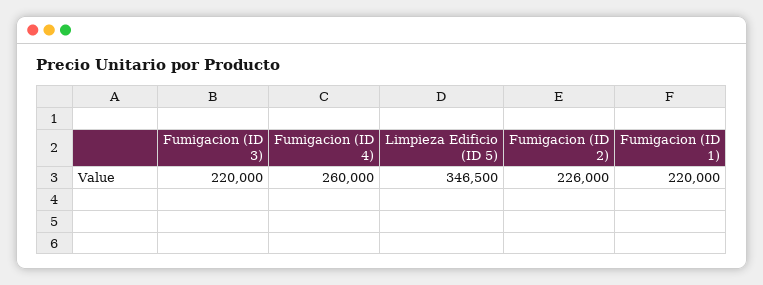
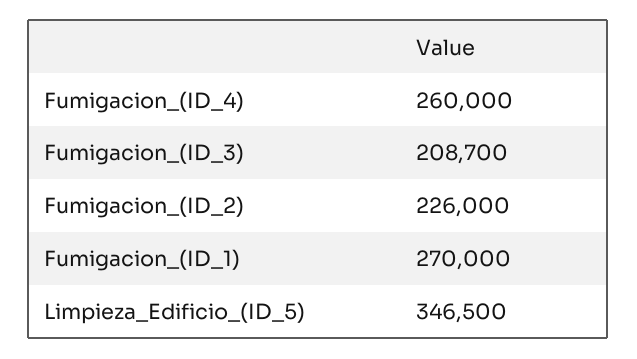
  {
-   "Fumigacion (ID 3)": 220000,
+   "Fumigacion (ID 3)": 208700,
    "Fumigacion (ID 4)": 260000,
    "Limpieza Edificio (ID 5)": 346500,
    "Fumigacion (ID 2)": 226000,
-   "Fumigacion (ID 1)": 220000
+   "Fumigacion (ID 1)": 270000
  }

